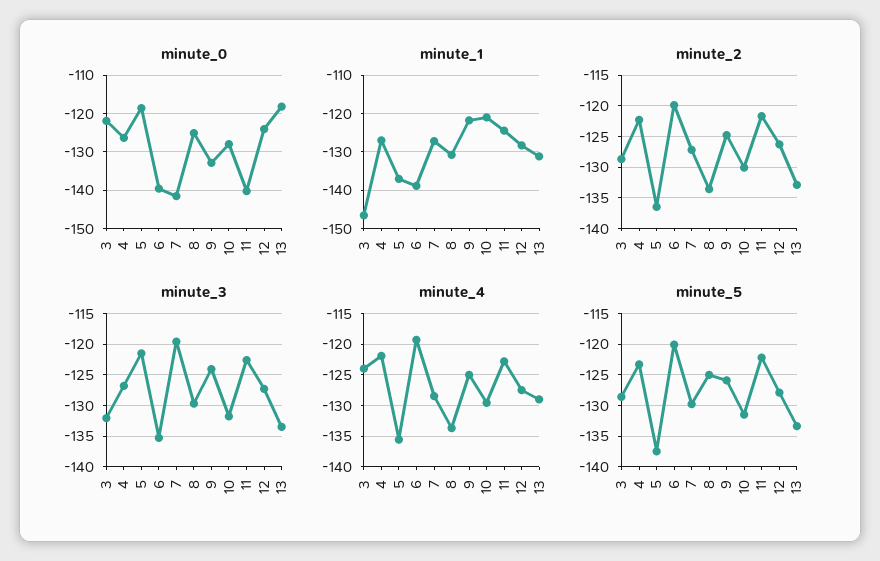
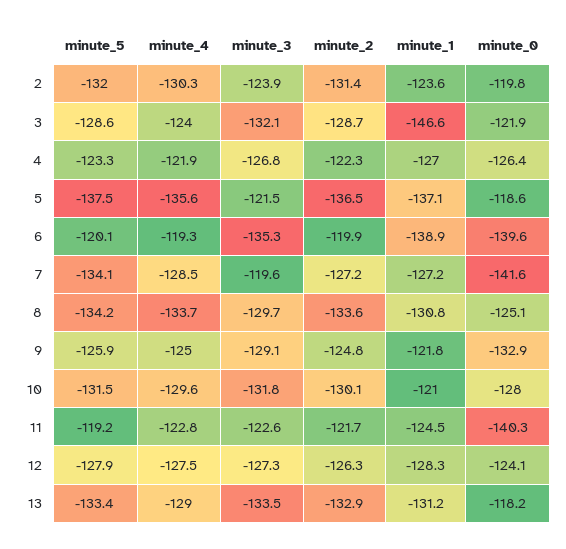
  {
    "minute_0": {
      "3": -121.9,
      "4": -126.4,
      "5": -118.6,
      "6": -139.6,
      "7": -141.6,
      "8": -125.1,
      "9": -132.9,
      "10": -128,
      "11": -140.3,
      "12": -124.1,
-     "13": -118.2
+     "13": -118.2,
+     "2": -119.8
    },
    "minute_1": {
      "3": -146.6,
      "4": -127,
      "5": -137.1,
      "6": -138.9,
      "7": -127.2,
      "8": -130.8,
      "9": -121.8,
      "10": -121,
      "11": -124.5,
      "12": -128.3,
-     "13": -131.2
+     "13": -131.2,
+     "2": -123.6
    },
    "minute_2": {
      "3": -128.7,
      "4": -122.3,
      "5": -136.5,
      "6": -119.9,
      "7": -127.2,
      "8": -133.6,
      "9": -124.8,
      "10": -130.1,
      "11": -121.7,
      "12": -126.3,
-     "13": -132.9
+     "13": -132.9,
+     "2": -131.4
    },
    "minute_3": {
      "3": -132.1,
      "4": -126.8,
      "5": -121.5,
      "6": -135.3,
      "7": -119.6,
      "8": -129.7,
-     "9": -124,
+     "9": -129.1,
      "10": -131.8,
      "11": -122.6,
      "12": -127.3,
-     "13": -133.5
+     "13": -133.5,
+     "2": -123.9
    },
    "minute_4": {
      "3": -124,
      "4": -121.9,
      "5": -135.6,
      "6": -119.3,
      "7": -128.5,
      "8": -133.7,
      "9": -125,
      "10": -129.6,
      "11": -122.8,
      "12": -127.5,
-     "13": -129
+     "13": -129,
+     "2": -130.3
    },
    "minute_5": {
      "3": -128.6,
      "4": -123.3,
      "5": -137.5,
      "6": -120.1,
-     "7": -130,
+     "7": -134.1,
-     "8": -125,
+     "8": -134.2,
      "9": -125.9,
      "10": -131.5,
-     "11": -122,
+     "11": -119.2,
      "12": -127.9,
-     "13": -133.4
+     "13": -133.4,
+     "2": -132
    }
  }

